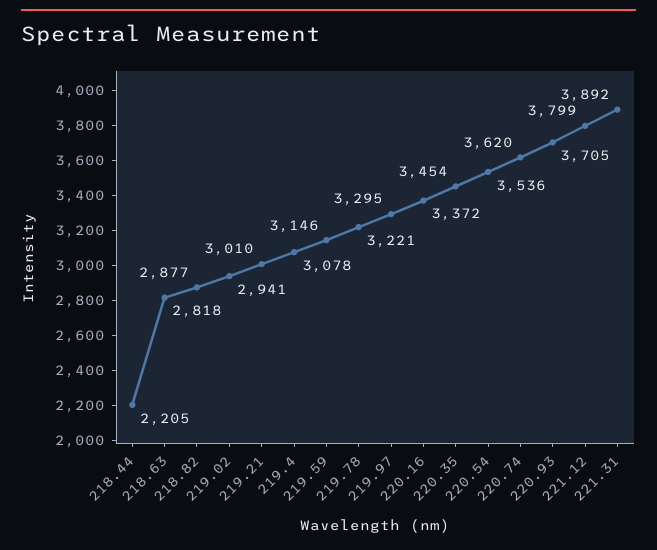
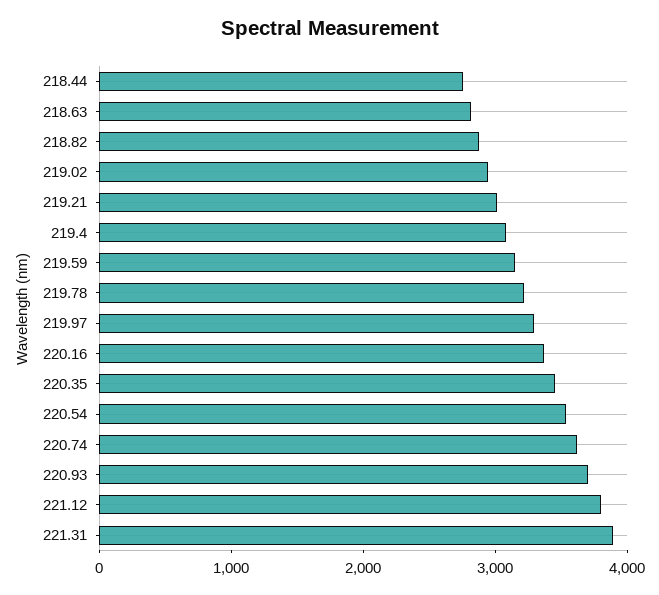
  {
-   "218.44": 2205,
+   "218.44": 2800,
    "218.63": 2818,
    "218.82": 2877,
    "219.02": 2941,
    "219.21": 3010,
    "219.4": 3078,
    "219.59": 3146,
    "219.78": 3221,
    "219.97": 3295,
    "220.16": 3372,
    "220.35": 3454,
    "220.54": 3536,
    "220.74": 3620,
    "220.93": 3705,
    "221.12": 3799,
    "221.31": 3892
  }

